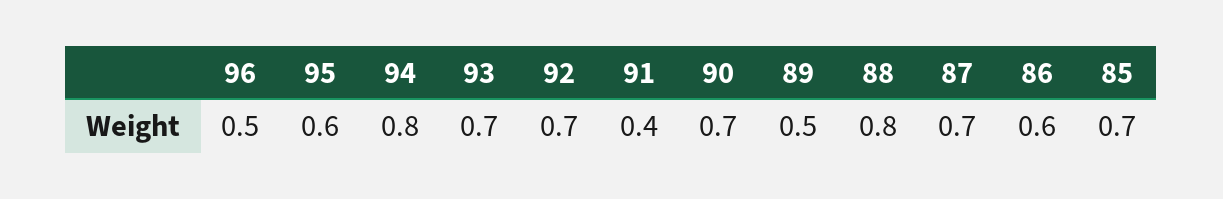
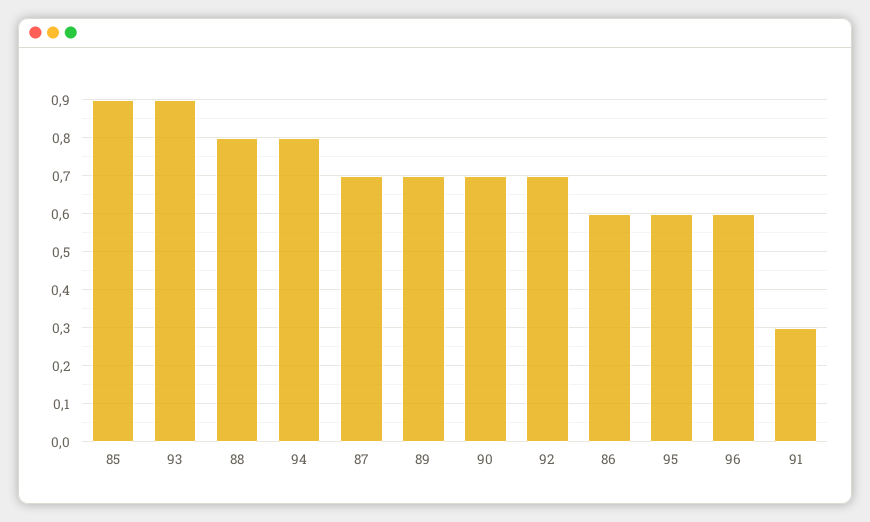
  {
-   "96": 0.5,
+   "96": 0.6,
    "95": 0.6,
    "94": 0.8,
-   "93": 0.7,
+   "93": 0.9,
    "92": 0.7,
-   "91": 0.4,
+   "91": 0.3,
    "90": 0.7,
-   "89": 0.5,
+   "89": 0.7,
    "88": 0.8,
    "87": 0.7,
    "86": 0.6,
-   "85": 0.7
+   "85": 0.9
  }

